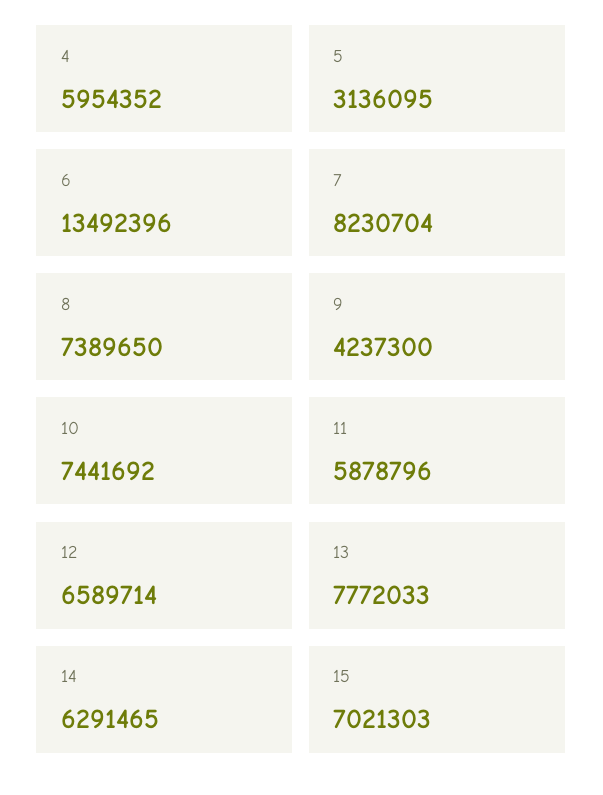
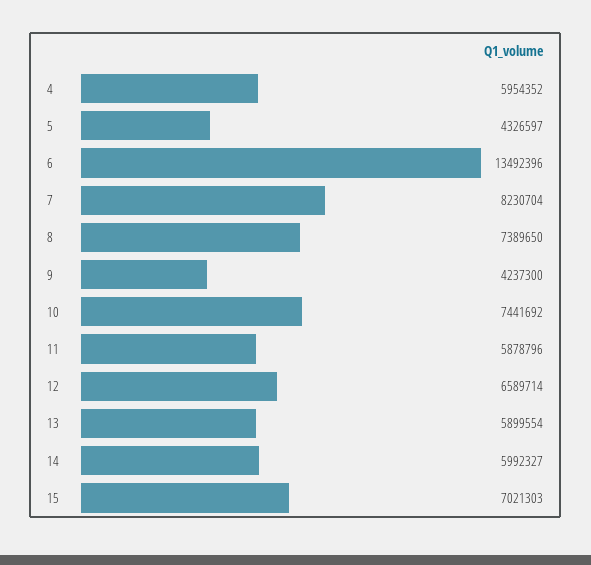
  {
    "4": 5954352,
-   "5": 3136095,
+   "5": 4326597,
    "6": 13492396,
    "7": 8230704,
    "8": 7389650,
    "9": 4237300,
    "10": 7441692,
    "11": 5878796,
    "12": 6589714,
-   "13": 7772033,
+   "13": 5899554,
-   "14": 6291465,
+   "14": 5992327,
    "15": 7021303
  }

